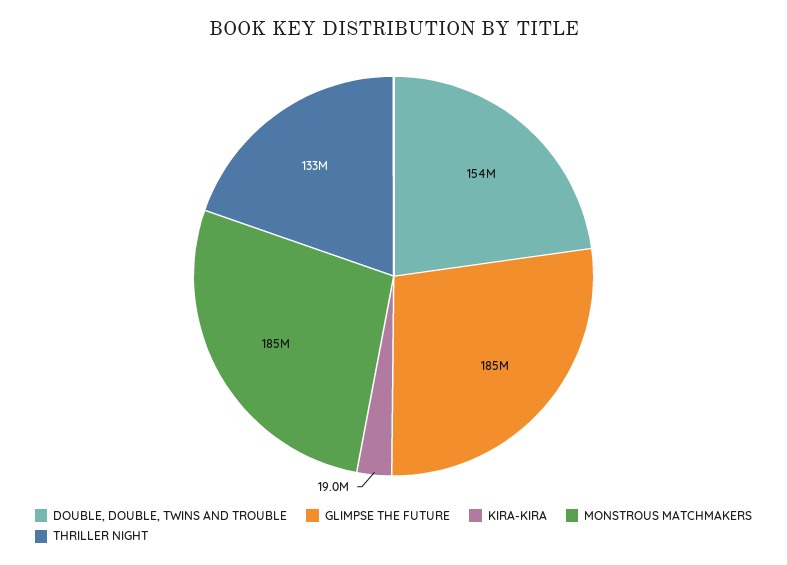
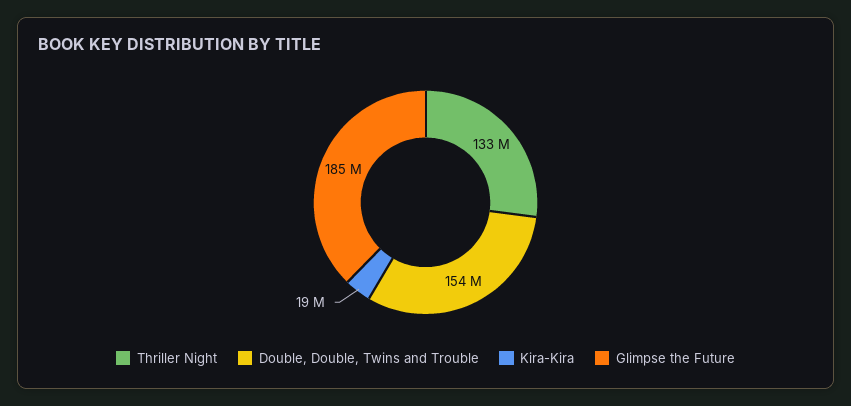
  {
    "DOUBLE, DOUBLE, TWINS AND TROUBLE": 154000000,
    "GLIMPSE THE FUTURE": 185000000,
    "KIRA-KIRA": 19000000,
-   "MONSTROUS MATCHMAKERS": 185000000,
    "THRILLER NIGHT": 133000000
  }

